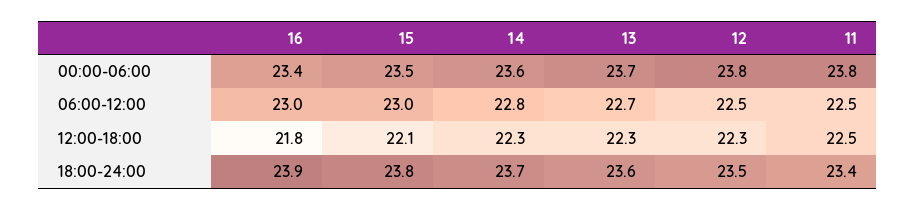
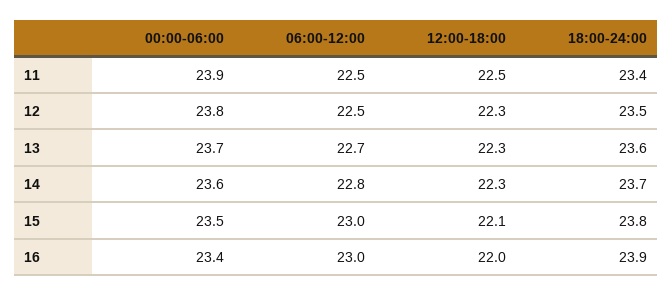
  {
    "16": {
      "00:00-06:00": 23.4,
      "06:00-12:00": 23,
-     "12:00-18:00": 21.8,
+     "12:00-18:00": 22,
      "18:00-24:00": 23.9
    },
    "15": {
      "00:00-06:00": 23.5,
      "06:00-12:00": 23,
      "12:00-18:00": 22.1,
      "18:00-24:00": 23.8
    },
    "14": {
      "00:00-06:00": 23.6,
      "06:00-12:00": 22.8,
      "12:00-18:00": 22.3,
      "18:00-24:00": 23.7
    },
    "13": {
      "00:00-06:00": 23.7,
      "06:00-12:00": 22.7,
      "12:00-18:00": 22.3,
      "18:00-24:00": 23.6
    },
    "12": {
      "00:00-06:00": 23.8,
      "06:00-12:00": 22.5,
      "12:00-18:00": 22.3,
      "18:00-24:00": 23.5
    },
    "11": {
-     "00:00-06:00": 23.8,
+     "00:00-06:00": 23.9,
      "06:00-12:00": 22.5,
      "12:00-18:00": 22.5,
      "18:00-24:00": 23.4
    }
  }

